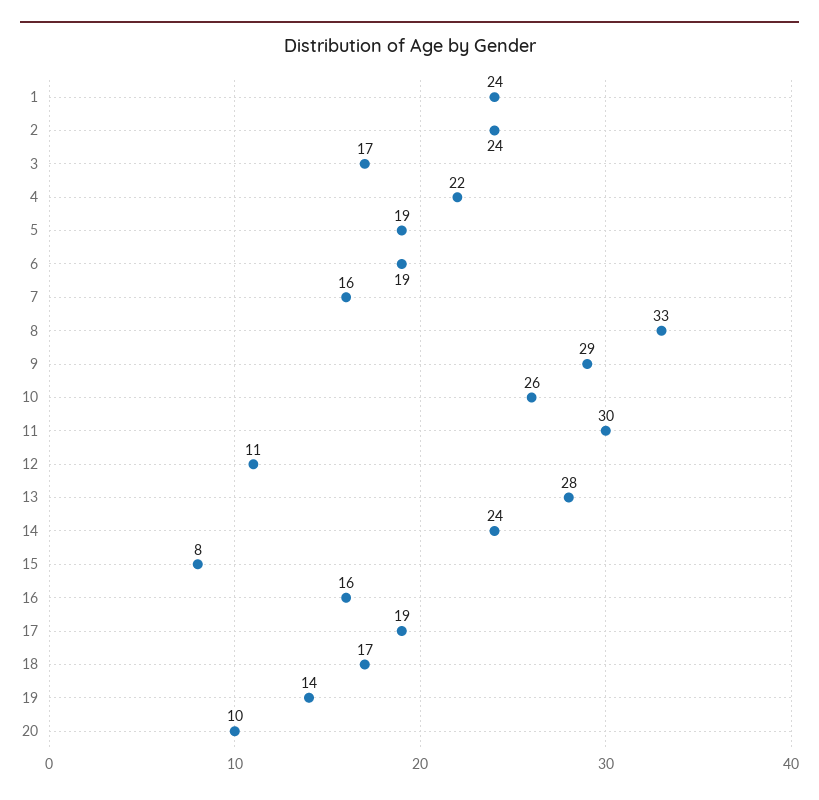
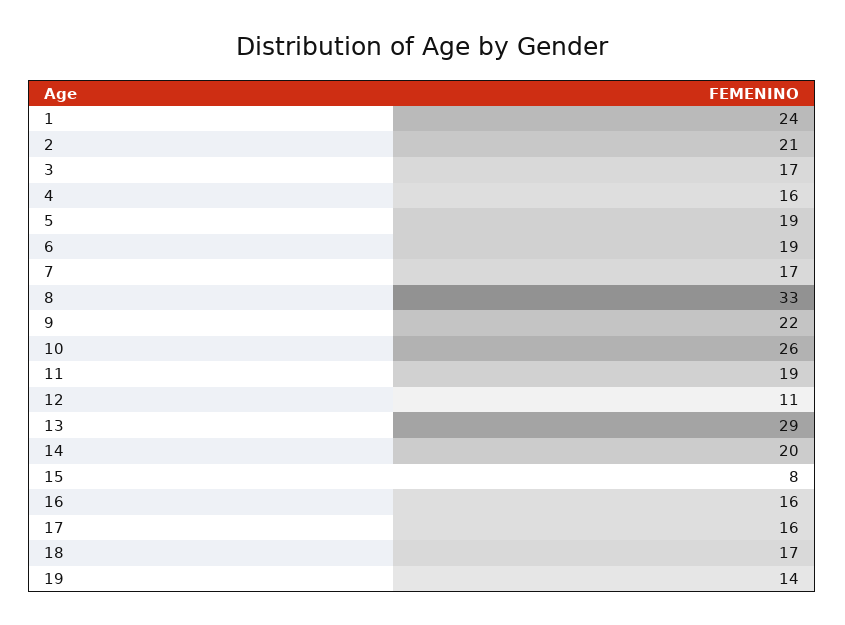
  {
    "1": 24,
-   "2": 24,
+   "2": 21,
    "3": 17,
-   "4": 22,
+   "4": 16,
    "5": 19,
    "6": 19,
-   "7": 16,
+   "7": 17,
    "8": 33,
-   "9": 29,
+   "9": 22,
    "10": 26,
-   "11": 30,
+   "11": 19,
    "12": 11,
-   "13": 28,
+   "13": 29,
-   "14": 24,
+   "14": 20,
    "15": 8,
    "16": 16,
-   "17": 19,
+   "17": 16,
    "18": 17,
-   "19": 14,
+   "19": 14
-   "20": 10
  }

